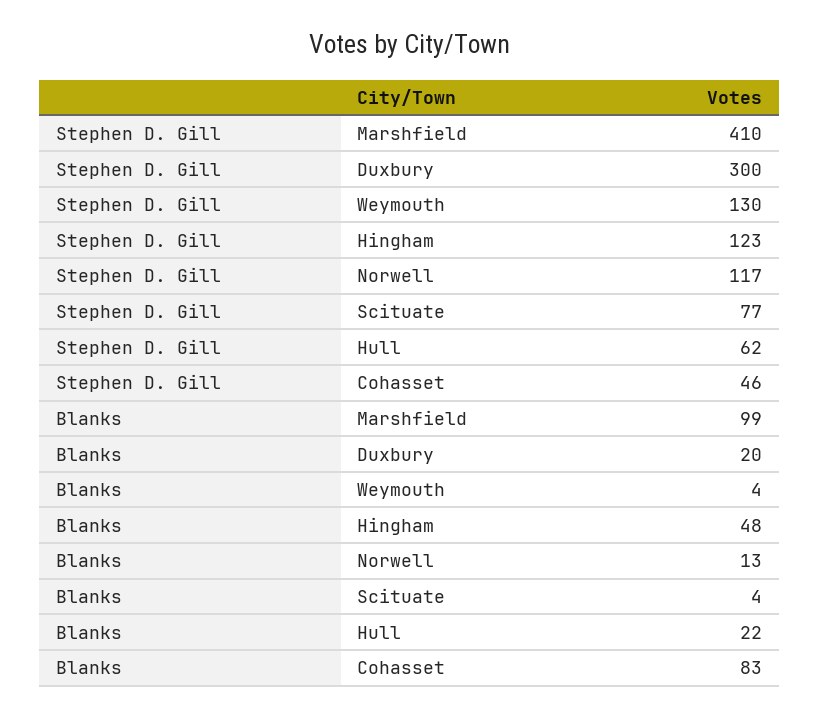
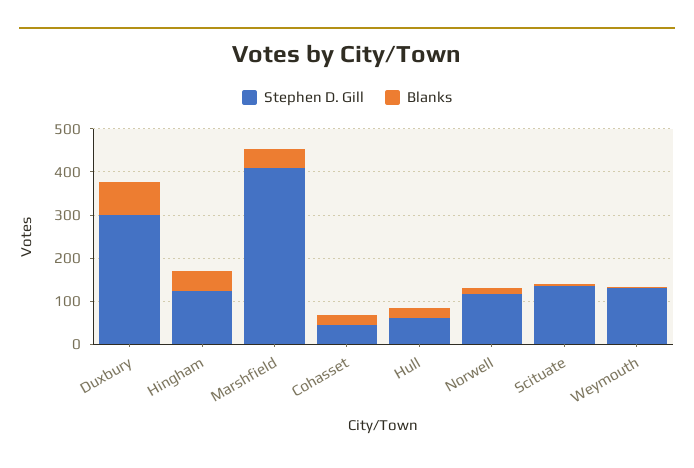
  {
    "Stephen D. Gill": {
      "Marshfield": 410,
      "Duxbury": 300,
      "Weymouth": 130,
      "Hingham": 123,
      "Norwell": 117,
-     "Scituate": 77,
+     "Scituate": 140,
      "Hull": 62,
      "Cohasset": 46
    },
    "Blanks": {
-     "Marshfield": 99,
+     "Marshfield": 40,
-     "Duxbury": 20,
+     "Duxbury": 80,
      "Weymouth": 4,
      "Hingham": 48,
      "Norwell": 13,
      "Scituate": 4,
      "Hull": 22,
-     "Cohasset": 83
+     "Cohasset": 20
    }
  }

